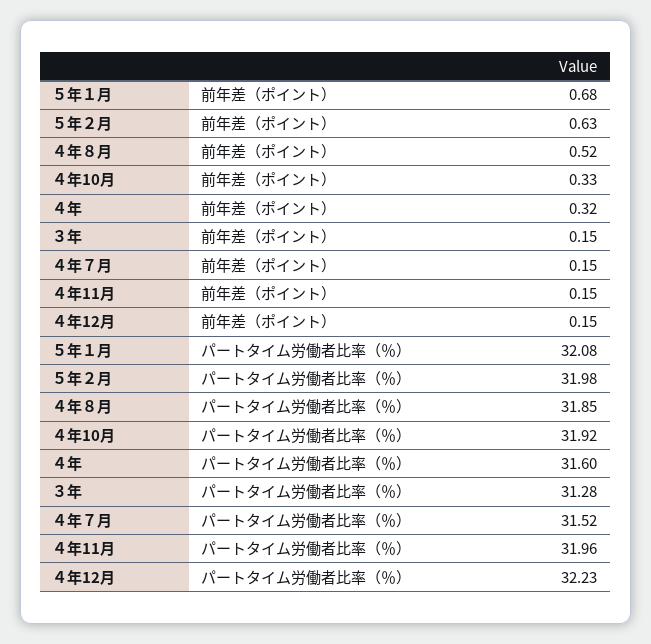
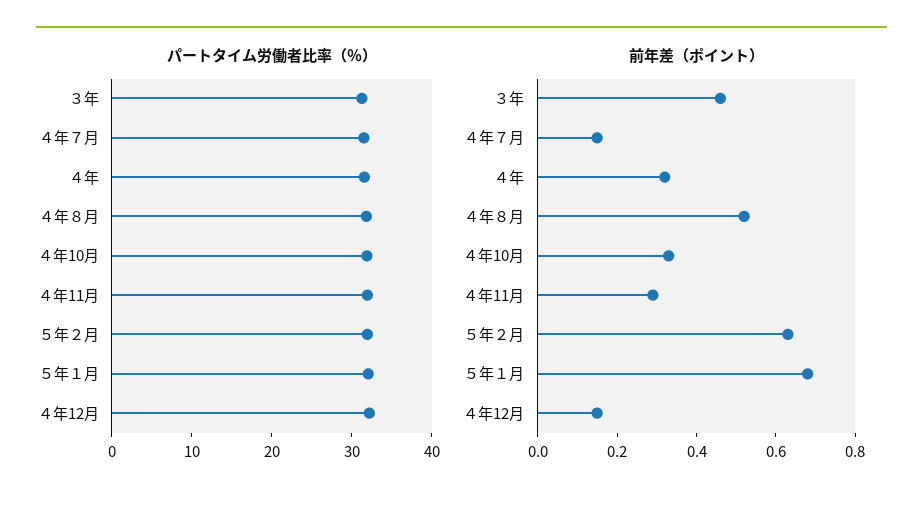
  {
    "前年差（ポイント）": {
      "５年１月": 0.68,
      "５年２月": 0.63,
      "４年８月": 0.52,
      "４年10月": 0.33,
      "４年": 0.32,
-     "３年": 0.15,
+     "３年": 0.45,
      "４年７月": 0.15,
-     "４年11月": 0.15,
+     "４年11月": 0.3,
      "４年12月": 0.15
    },
    "パートタイム労働者比率（％）": {
      "５年１月": 32.08,
      "５年２月": 31.98,
      "４年８月": 31.85,
      "４年10月": 31.92,
      "４年": 31.6,
      "３年": 31.28,
      "４年７月": 31.52,
      "４年11月": 31.96,
      "４年12月": 32.23
    }
  }

